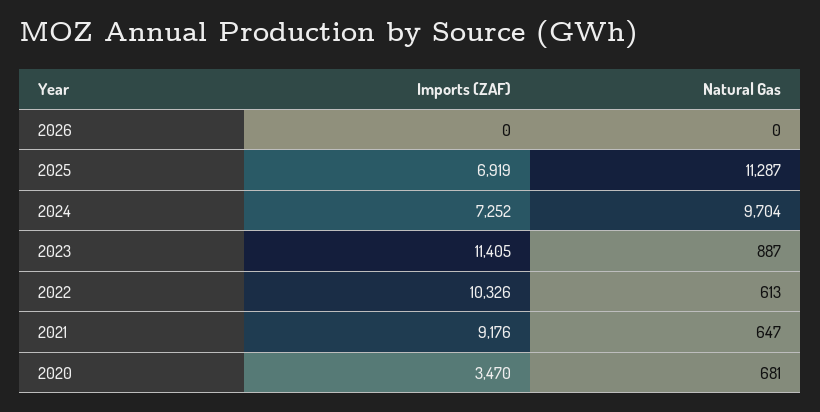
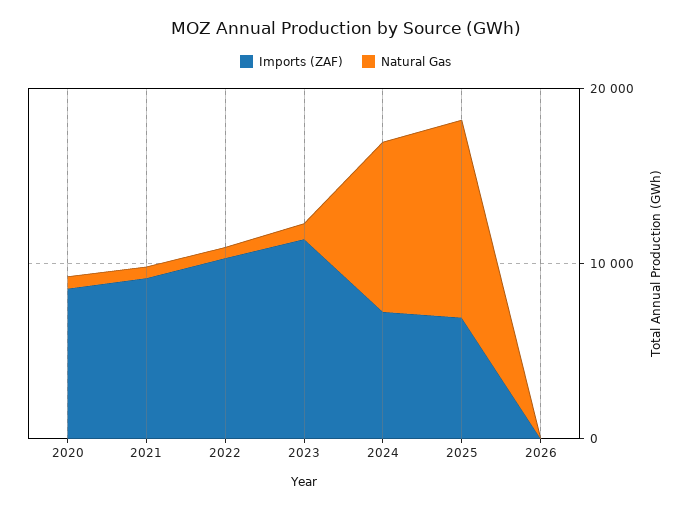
  {
    "Imports (ZAF)": {
      "2026": 0,
      "2025": 6919,
      "2024": 7252,
      "2023": 11405,
      "2022": 10326,
      "2021": 9176,
-     "2020": 3470
+     "2020": 8000
    },
    "Natural Gas": {
      "2026": 0,
      "2025": 11287,
      "2024": 9704,
      "2023": 887,
      "2022": 613,
      "2021": 647,
      "2020": 681
    }
  }

